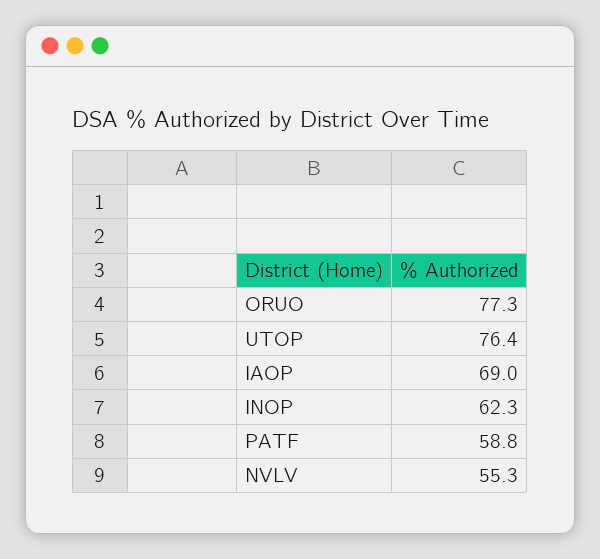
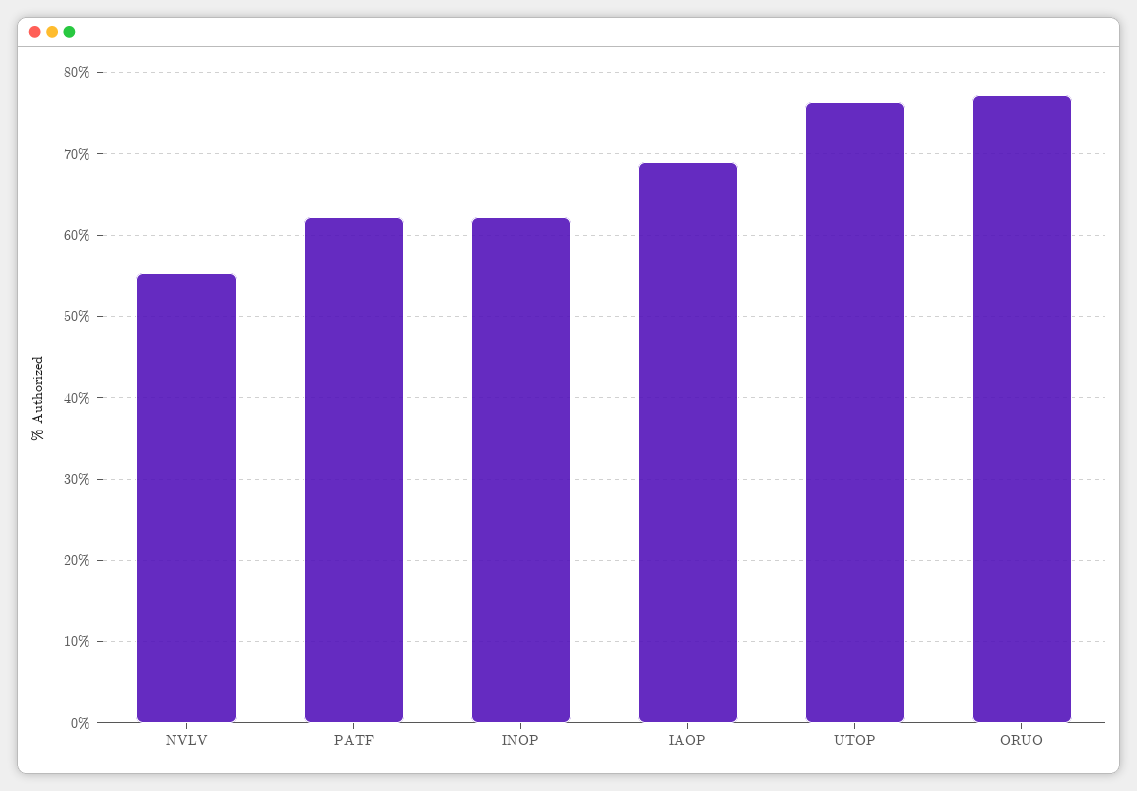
  {
    "ORUO": 77.3,
    "UTOP": 76.4,
    "IAOP": 69,
    "INOP": 62.3,
-   "PATF": 58.8,
+   "PATF": 62,
    "NVLV": 55.3
  }

